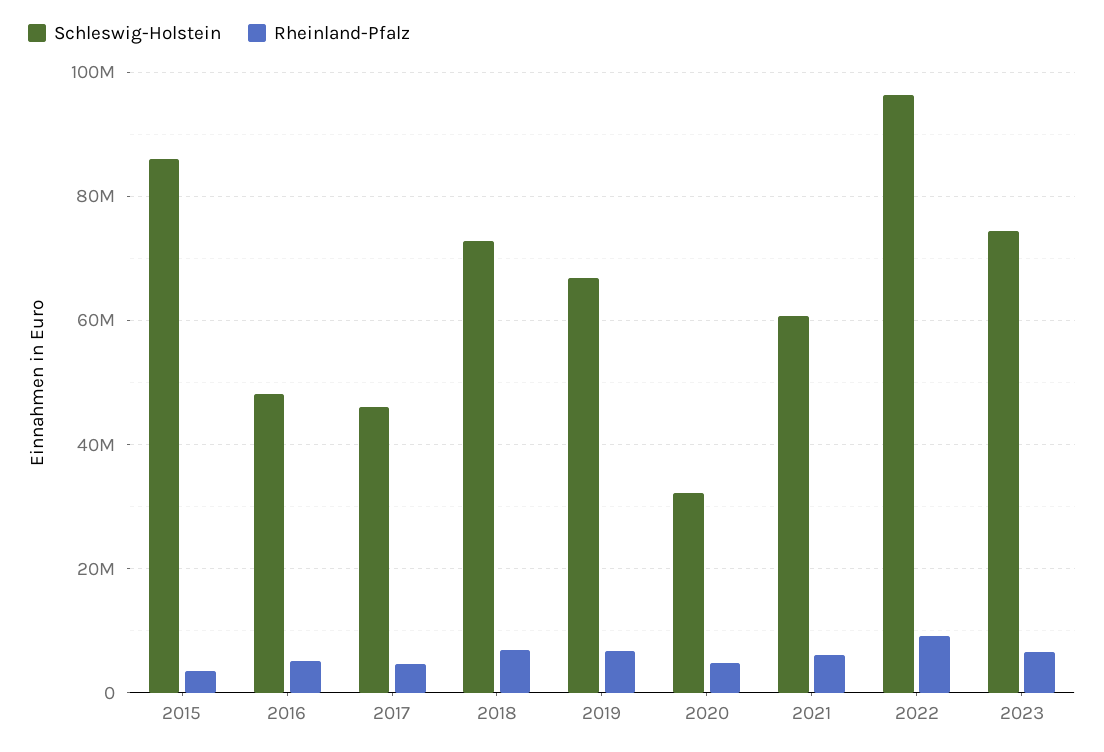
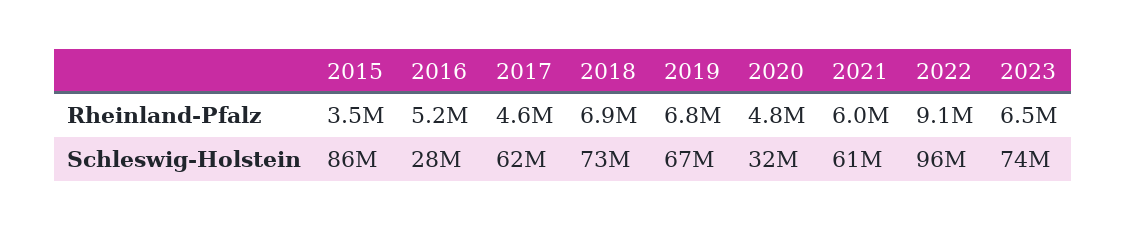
  {
    "Schleswig-Holstein": {
      "2015": 86000000,
-     "2016": 48000000,
+     "2016": 28000000,
-     "2017": 46000000,
+     "2017": 62000000,
      "2018": 73000000,
      "2019": 67000000,
      "2020": 32000000,
      "2021": 61000000,
      "2022": 96000000,
      "2023": 74000000
    },
    "Rheinland-Pfalz": {
      "2015": 3500000,
      "2016": 5200000,
      "2017": 4600000,
      "2018": 6900000,
      "2019": 6800000,
      "2020": 4800000,
      "2021": 6000000,
      "2022": 9100000,
      "2023": 6500000
    }
  }

